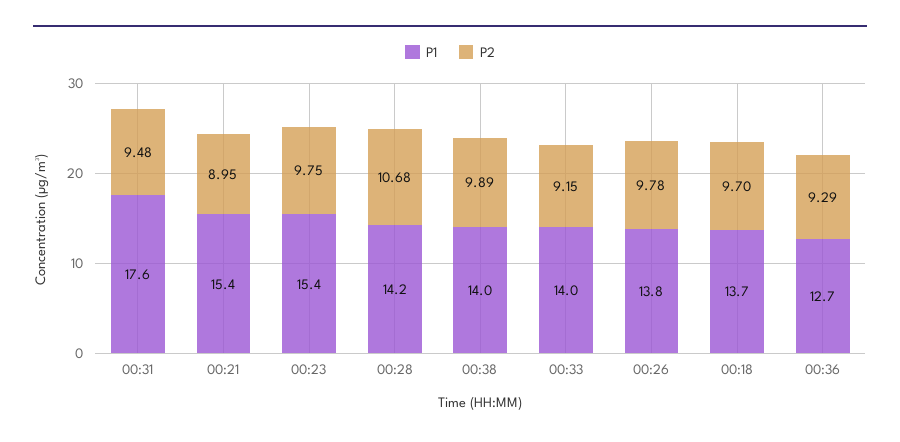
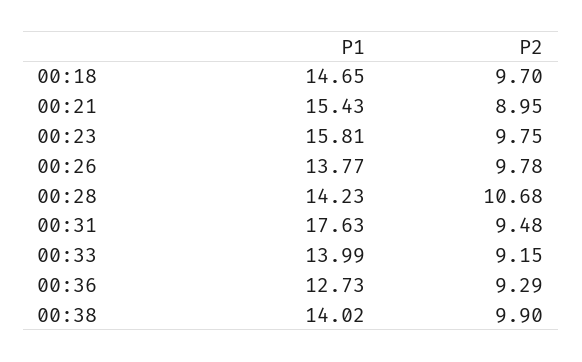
  {
    "P1": {
      "00:31": 17.63,
      "00:21": 15.43,
-     "00:23": 15.4,
+     "00:23": 15.81,
      "00:28": 14.23,
      "00:38": 14.02,
      "00:33": 13.99,
      "00:26": 13.77,
-     "00:18": 13.7,
+     "00:18": 14.65,
      "00:36": 12.73
    },
    "P2": {
      "00:31": 9.48,
      "00:21": 8.95,
      "00:23": 9.75,
      "00:28": 10.68,
-     "00:38": 9.89,
+     "00:38": 9.9,
      "00:33": 9.15,
      "00:26": 9.78,
      "00:18": 9.7,
      "00:36": 9.29
    }
  }

